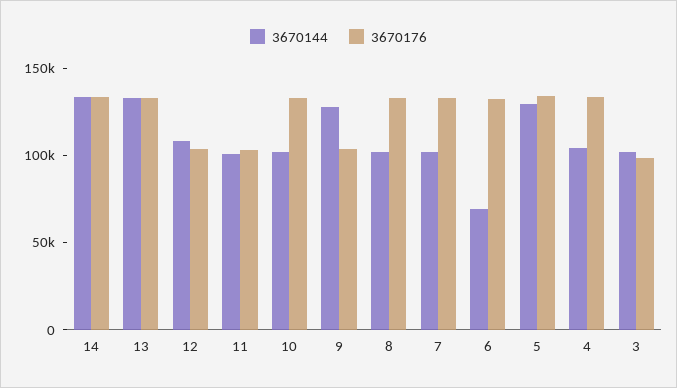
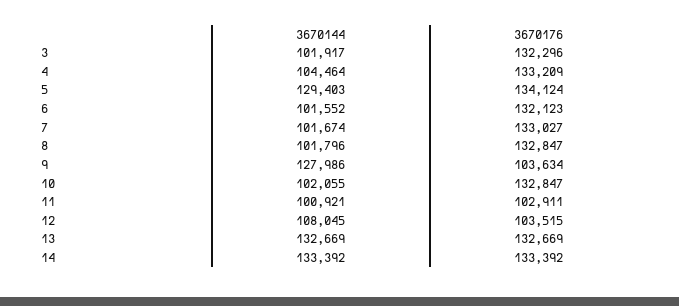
  {
    "3670144": {
      "14": 133392,
      "13": 132669,
      "12": 108045,
      "11": 100921,
      "10": 102055,
      "9": 127986,
      "8": 101796,
      "7": 101674,
-     "6": 70000,
+     "6": 101552,
      "5": 129403,
      "4": 104464,
      "3": 101917
    },
    "3670176": {
      "14": 133392,
      "13": 132669,
      "12": 103515,
      "11": 102911,
      "10": 132847,
      "9": 103634,
      "8": 132847,
      "7": 133027,
      "6": 132123,
      "5": 134124,
      "4": 133209,
-     "3": 100000
+     "3": 132296
    }
  }

